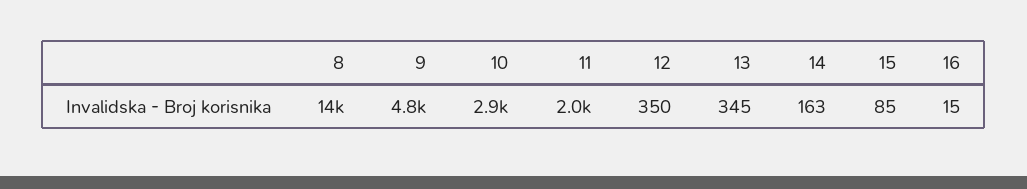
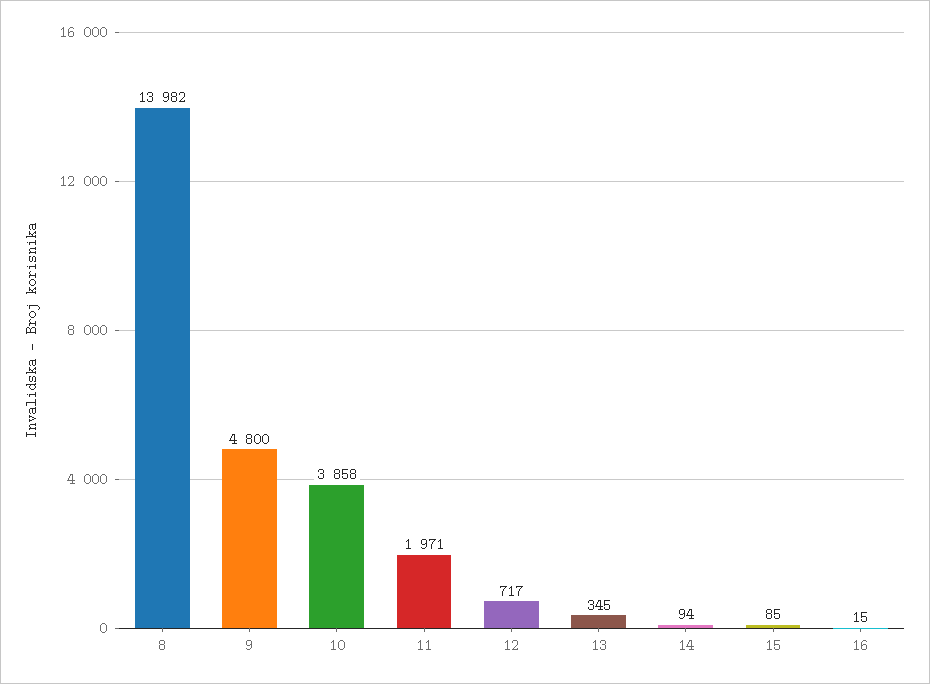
  {
    "8": 13982,
    "9": 4800,
-   "10": 2900,
+   "10": 3858,
    "11": 1971,
-   "12": 350,
+   "12": 717,
    "13": 345,
-   "14": 163,
+   "14": 94,
    "15": 85,
    "16": 15
  }

